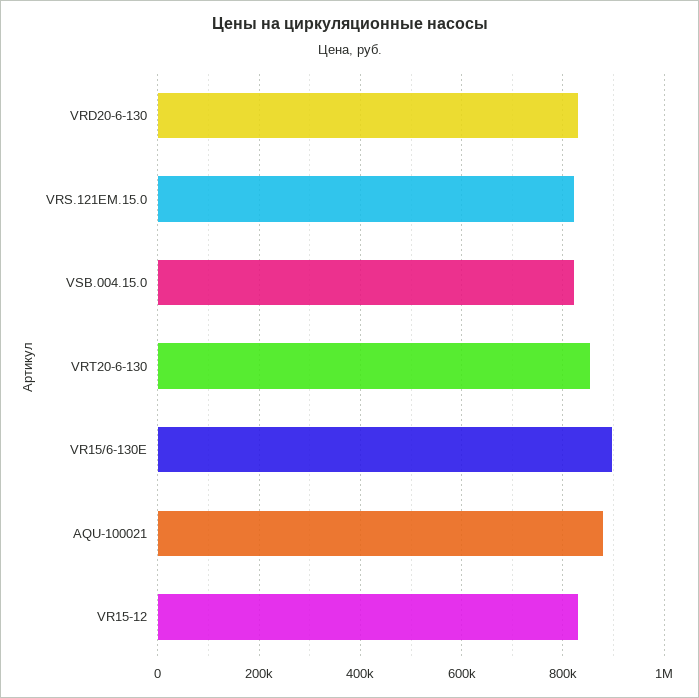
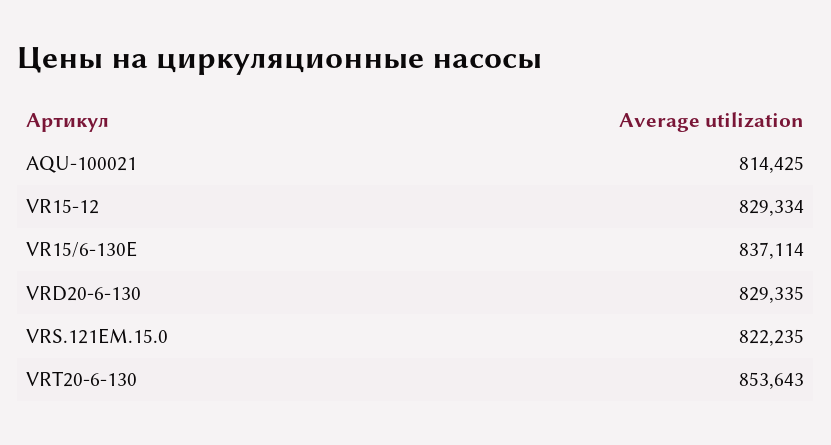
  {
    "VRD20-6-130": 829335,
    "VRS.121EM.15.0": 822235,
-   "VSB.004.15.0": 820000,
    "VRT20-6-130": 853643,
-   "VR15/6-130E": 900000,
+   "VR15/6-130E": 837114,
-   "AQU-100021": 880000,
+   "AQU-100021": 814425,
    "VR15-12": 829334
  }

